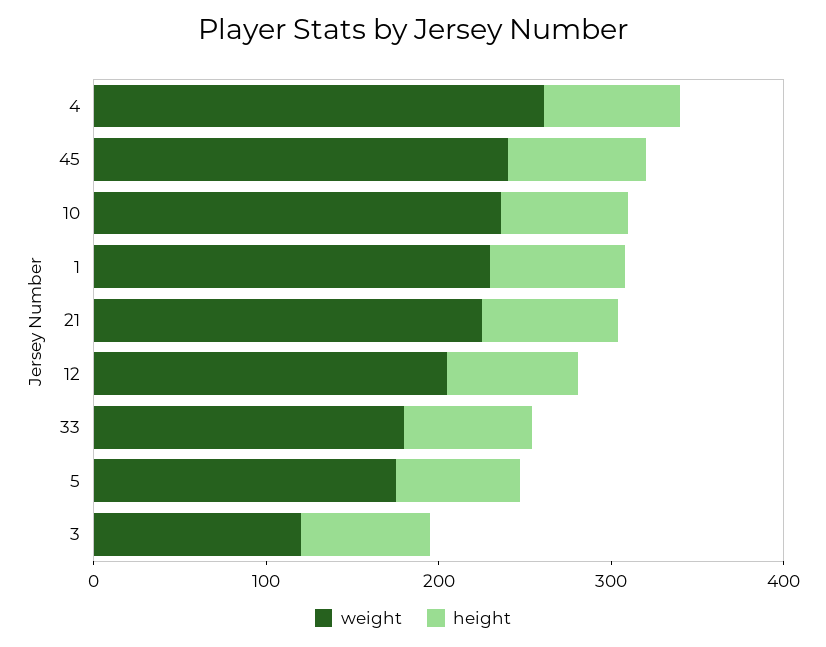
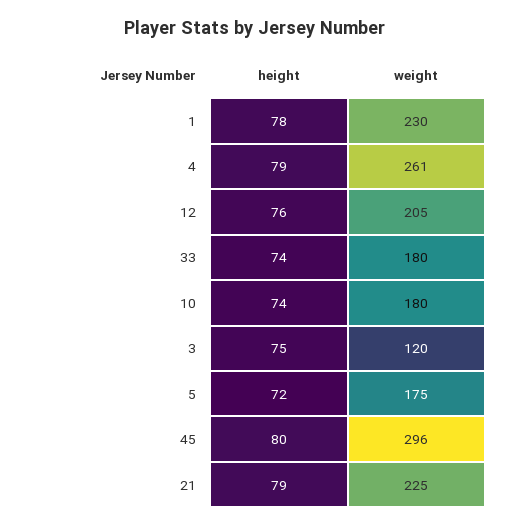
  {
    "weight": {
      "4": 261,
-     "45": 240,
+     "45": 296,
-     "10": 240,
+     "10": 180,
      "1": 230,
      "21": 225,
      "12": 205,
      "33": 180,
      "5": 175,
      "3": 120
    },
    "height": {
      "4": 79,
      "45": 80,
      "10": 74,
      "1": 78,
      "21": 79,
      "12": 76,
      "33": 74,
      "5": 72,
      "3": 75
    }
  }

